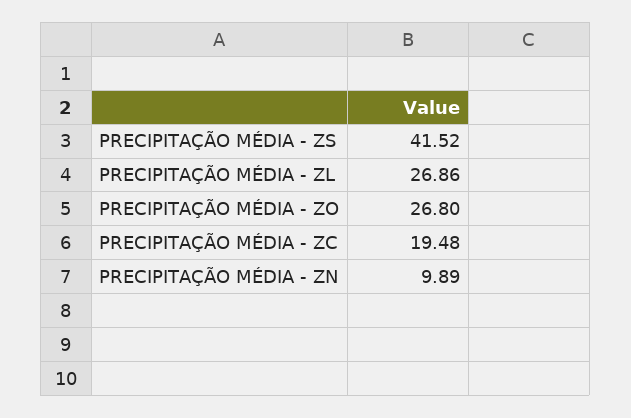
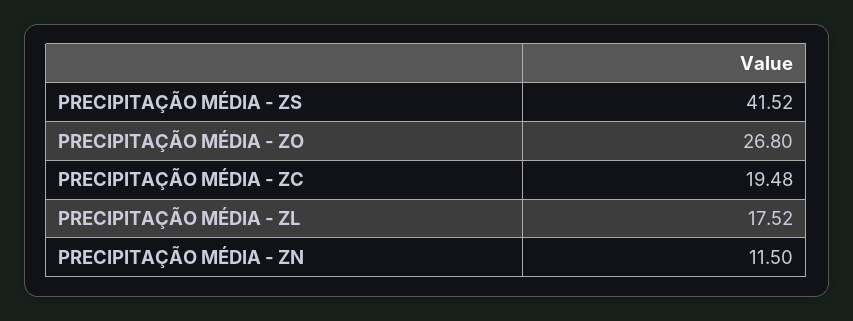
  {
    "PRECIPITAÇÃO MÉDIA - ZS": 41.52,
-   "PRECIPITAÇÃO MÉDIA - ZL": 26.86,
+   "PRECIPITAÇÃO MÉDIA - ZL": 17.52,
    "PRECIPITAÇÃO MÉDIA - ZO": 26.8,
    "PRECIPITAÇÃO MÉDIA - ZC": 19.48,
-   "PRECIPITAÇÃO MÉDIA - ZN": 9.89
+   "PRECIPITAÇÃO MÉDIA - ZN": 11.5
  }

